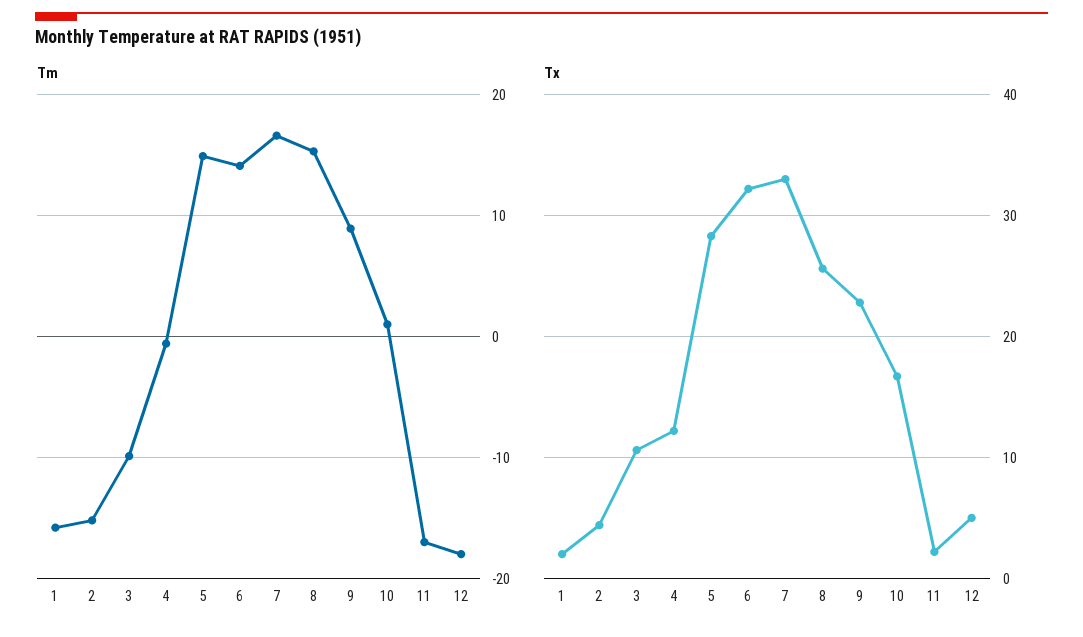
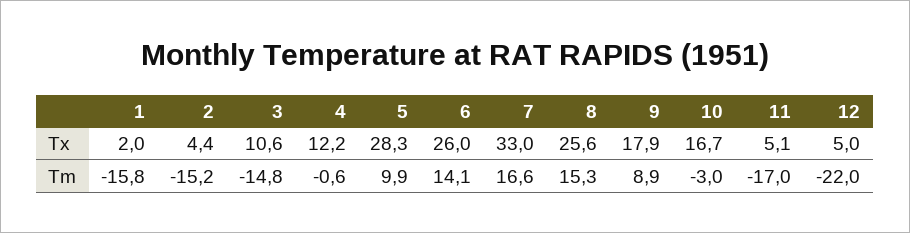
  {
    "Tm": {
      "1": -15.8,
      "2": -15.2,
-     "3": -10,
+     "3": -14.8,
      "4": -0.6,
-     "5": 15,
+     "5": 9.9,
      "6": 14.1,
      "7": 16.6,
      "8": 15.3,
      "9": 8.9,
-     "10": 1,
+     "10": -3,
      "11": -17,
-     "12": -18
+     "12": -22
    },
    "Tx": {
      "1": 2,
      "2": 4.4,
      "3": 10.6,
      "4": 12.2,
      "5": 28.3,
-     "6": 32,
+     "6": 26,
      "7": 33,
      "8": 25.6,
-     "9": 23,
+     "9": 17.9,
      "10": 16.7,
-     "11": 2,
+     "11": 5.1,
      "12": 5
    }
  }

